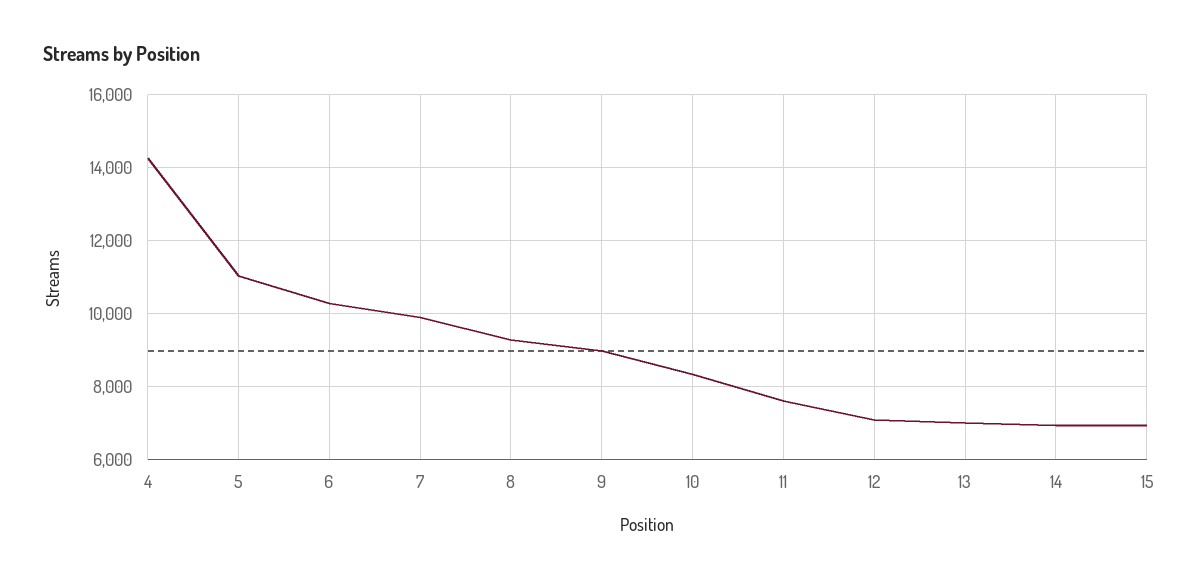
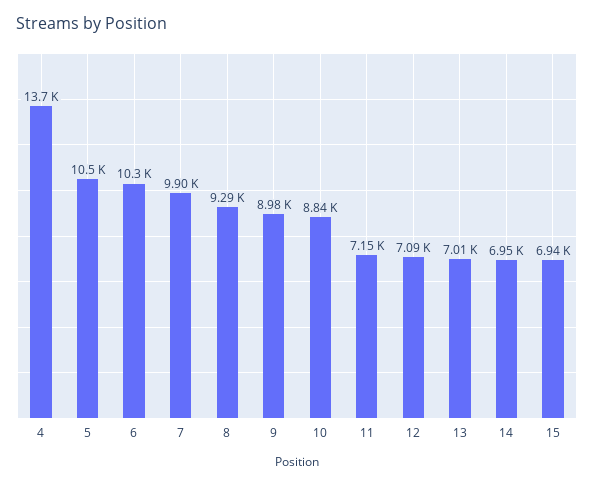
  {
-   "4": 14200,
+   "4": 13700,
-   "5": 11000,
+   "5": 10500,
    "6": 10300,
    "7": 9900,
    "8": 9290,
    "9": 8980,
-   "10": 8400,
+   "10": 8840,
-   "11": 7600,
+   "11": 7150,
    "12": 7090,
    "13": 7010,
    "14": 6950,
    "15": 6940
  }

